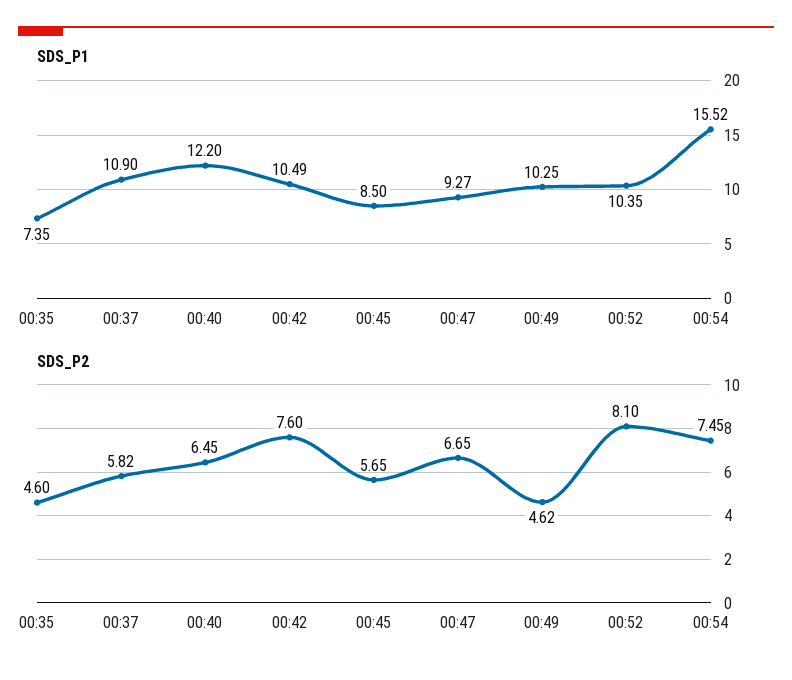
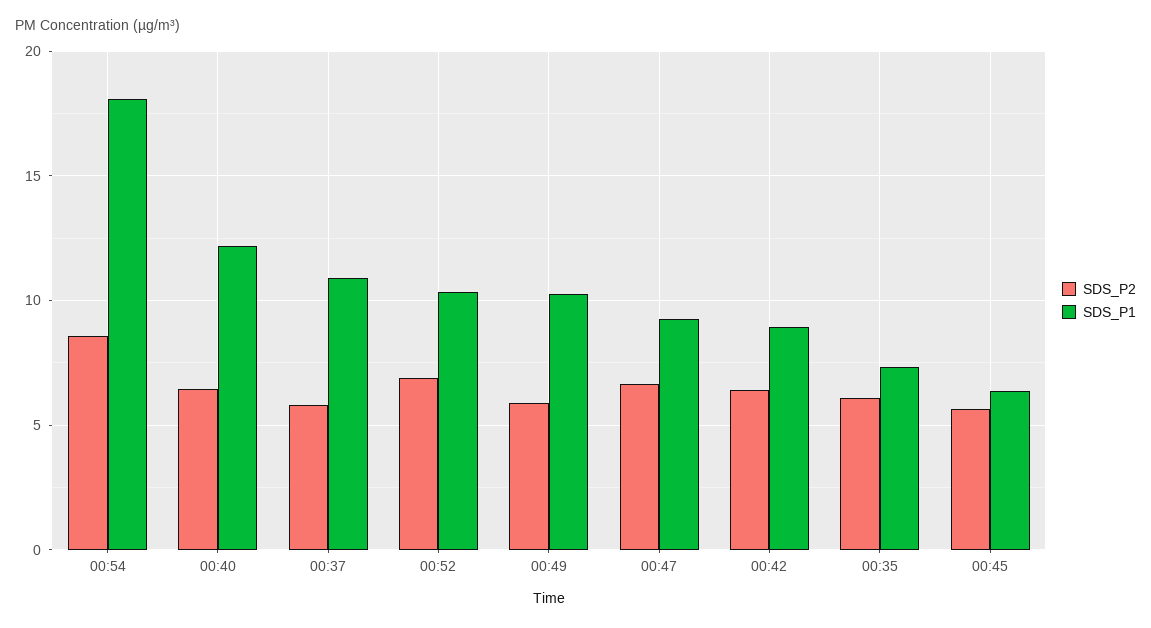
  {
    "SDS_P1": {
      "00:35": 7.35,
      "00:37": 10.9,
      "00:40": 12.2,
-     "00:42": 10.49,
+     "00:42": 9,
-     "00:45": 8.5,
+     "00:45": 6.5,
      "00:47": 9.27,
      "00:49": 10.25,
      "00:52": 10.35,
-     "00:54": 15.52
+     "00:54": 18
    },
    "SDS_P2": {
-     "00:35": 4.6,
+     "00:35": 6,
      "00:37": 5.82,
      "00:40": 6.45,
-     "00:42": 7.6,
+     "00:42": 6.5,
      "00:45": 5.65,
      "00:47": 6.65,
-     "00:49": 4.62,
+     "00:49": 6,
-     "00:52": 8.1,
+     "00:52": 7,
-     "00:54": 7.45
+     "00:54": 8.5
    }
  }

